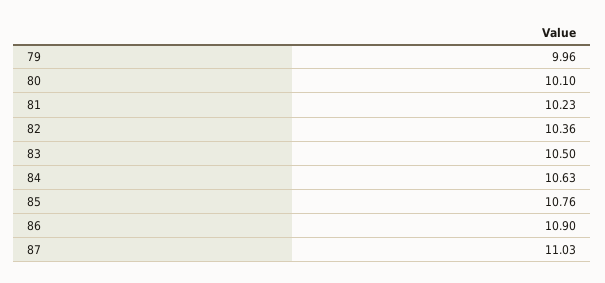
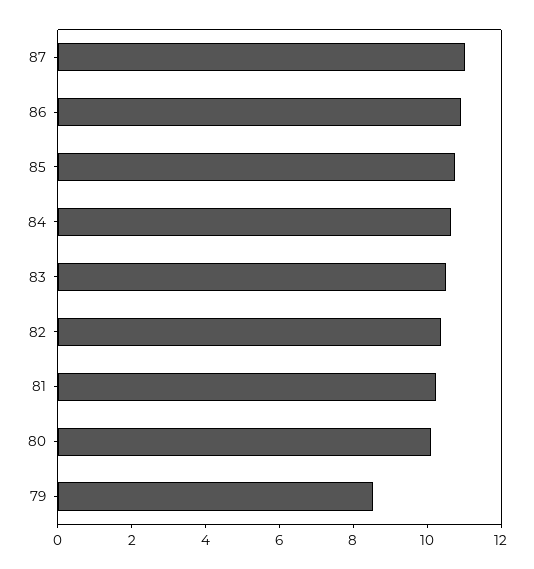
  {
-   "79": 9.96,
+   "79": 8.5,
    "80": 10.1,
    "81": 10.23,
    "82": 10.36,
    "83": 10.5,
    "84": 10.63,
    "85": 10.76,
    "86": 10.9,
    "87": 11.03
  }

